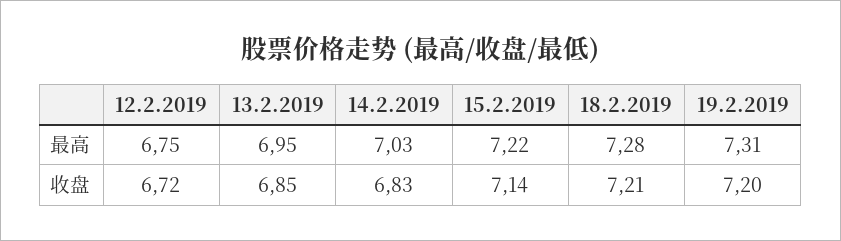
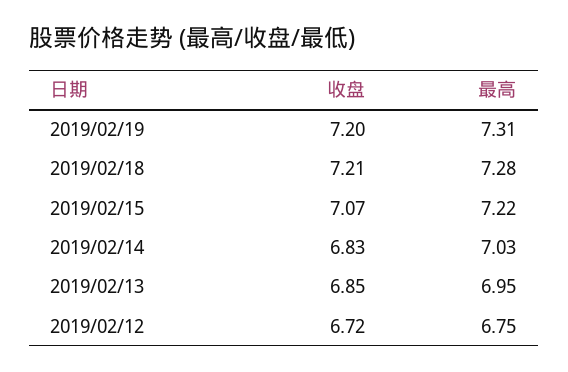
  {
    "12.2.2019": {
      "最高": 6.75,
      "收盘": 6.72
    },
    "13.2.2019": {
      "最高": 6.95,
      "收盘": 6.85
    },
    "14.2.2019": {
      "最高": 7.03,
      "收盘": 6.83
    },
    "15.2.2019": {
      "最高": 7.22,
-     "收盘": 7.14
+     "收盘": 7.07
    },
    "18.2.2019": {
      "最高": 7.28,
      "收盘": 7.21
    },
    "19.2.2019": {
      "最高": 7.31,
      "收盘": 7.2
    }
  }

